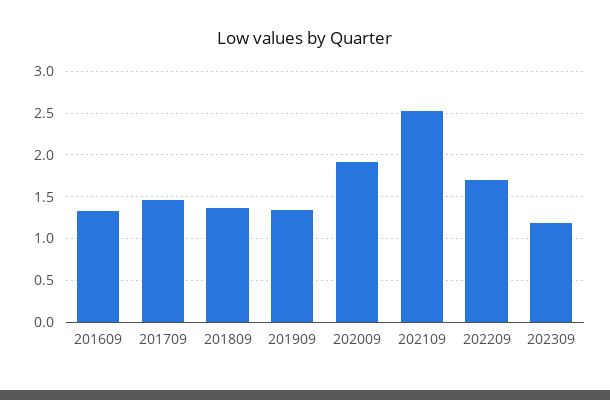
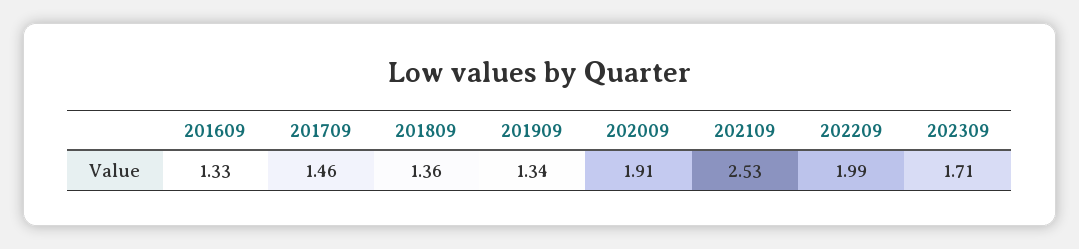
  {
    "201609": 1.33,
    "201709": 1.46,
    "201809": 1.36,
    "201909": 1.34,
    "202009": 1.91,
    "202109": 2.53,
-   "202209": 1.7,
+   "202209": 1.99,
-   "202309": 1.2
+   "202309": 1.71
  }

